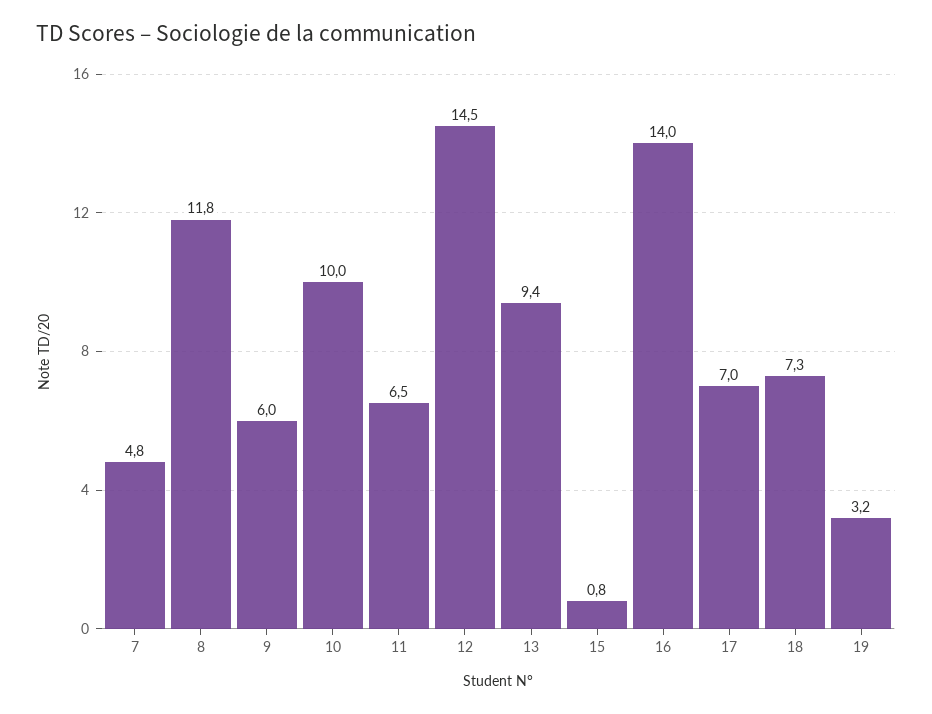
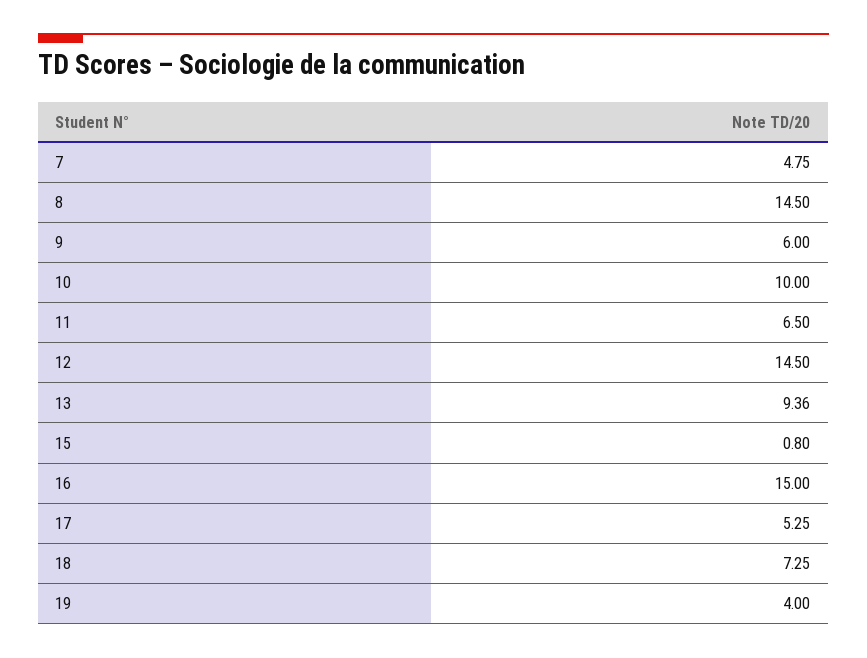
  {
    "7": 4.75,
-   "8": 11.8,
+   "8": 14.5,
    "9": 6,
    "10": 10,
    "11": 6.5,
    "12": 14.5,
    "13": 9.36,
    "15": 0.8,
-   "16": 14,
+   "16": 15,
-   "17": 7,
+   "17": 5.25,
    "18": 7.25,
-   "19": 3.2
+   "19": 4
  }

